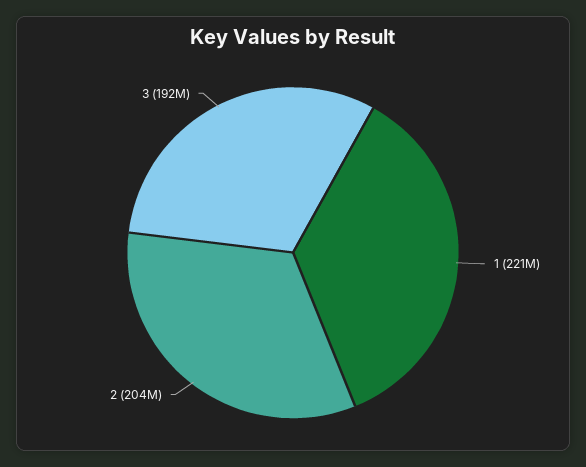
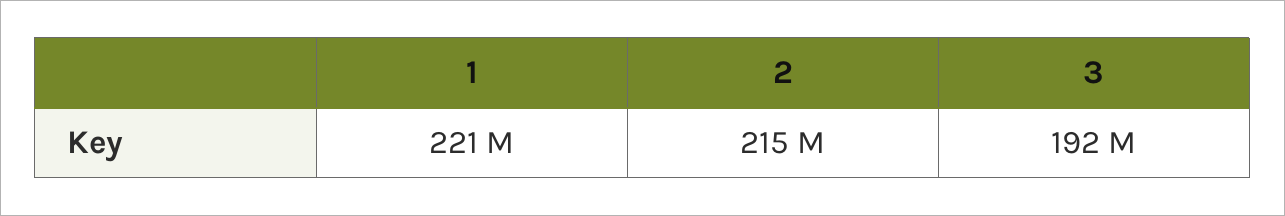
  {
    "1": 221000000,
-   "2": 204000000,
+   "2": 215000000,
    "3": 192000000
  }

